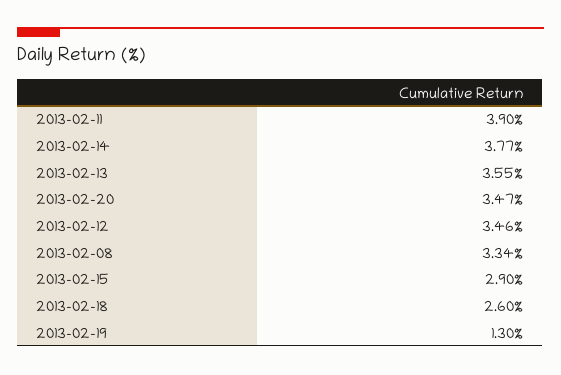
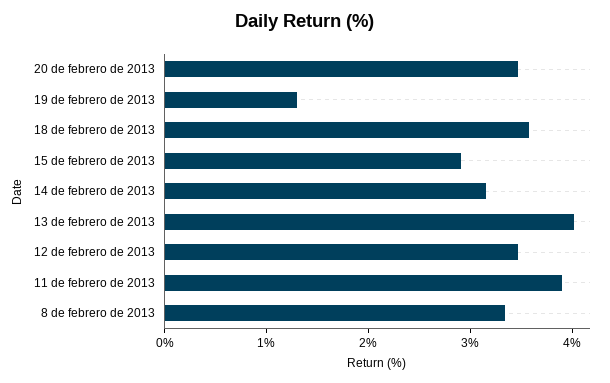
  {
    "2013-02-11": 3.9,
-   "2013-02-14": 3.77,
+   "2013-02-14": 3.2,
-   "2013-02-13": 3.55,
+   "2013-02-13": 4,
    "2013-02-20": 3.47,
    "2013-02-12": 3.46,
    "2013-02-08": 3.34,
    "2013-02-15": 2.9,
-   "2013-02-18": 2.6,
+   "2013-02-18": 3.6,
    "2013-02-19": 1.3
  }

